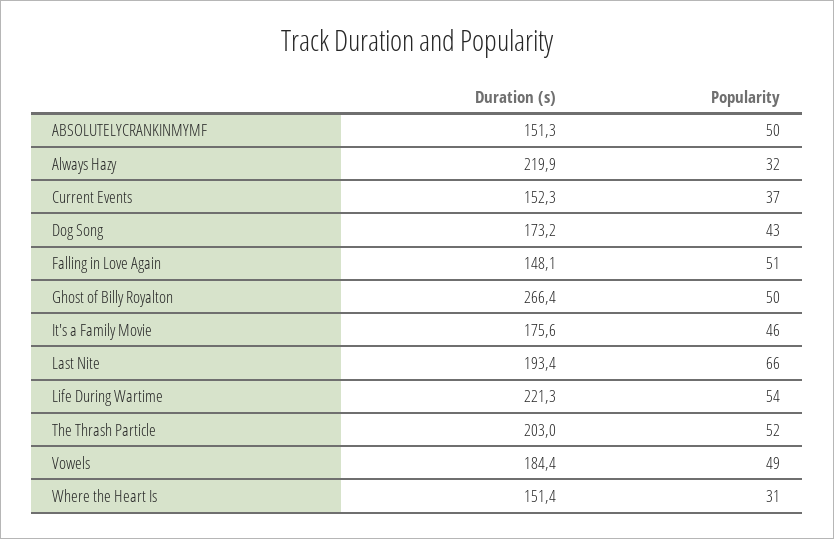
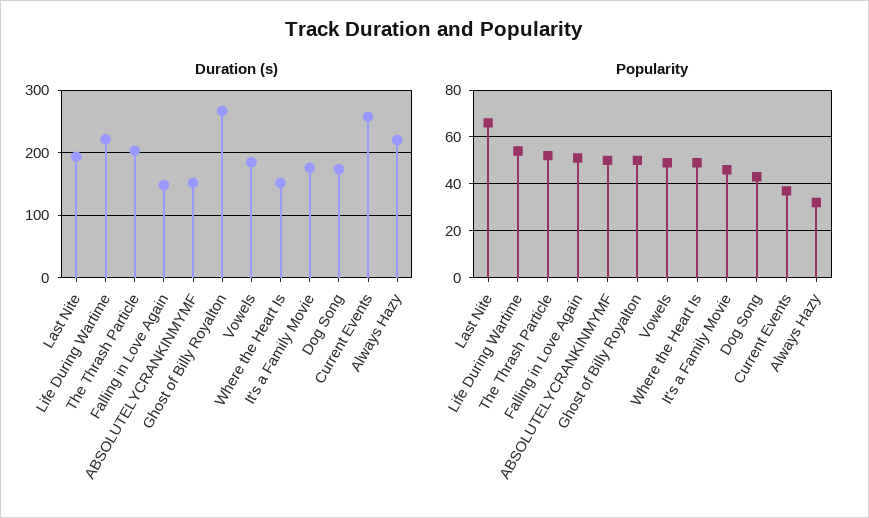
  {
    "Duration (s)": {
      "ABSOLUTELYCRANKINMYMF": 151.3,
      "Always Hazy": 219.9,
-     "Current Events": 152.3,
+     "Current Events": 260,
      "Dog Song": 173.2,
      "Falling in Love Again": 148.1,
      "Ghost of Billy Royalton": 266.4,
      "It's a Family Movie": 175.6,
      "Last Nite": 193.4,
      "Life During Wartime": 221.3,
      "The Thrash Particle": 203,
      "Vowels": 184.4,
      "Where the Heart Is": 151.4
    },
    "Popularity": {
      "ABSOLUTELYCRANKINMYMF": 50,
      "Always Hazy": 32,
      "Current Events": 37,
      "Dog Song": 43,
      "Falling in Love Again": 51,
      "Ghost of Billy Royalton": 50,
      "It's a Family Movie": 46,
      "Last Nite": 66,
      "Life During Wartime": 54,
      "The Thrash Particle": 52,
      "Vowels": 49,
-     "Where the Heart Is": 31
+     "Where the Heart Is": 50
    }
  }

